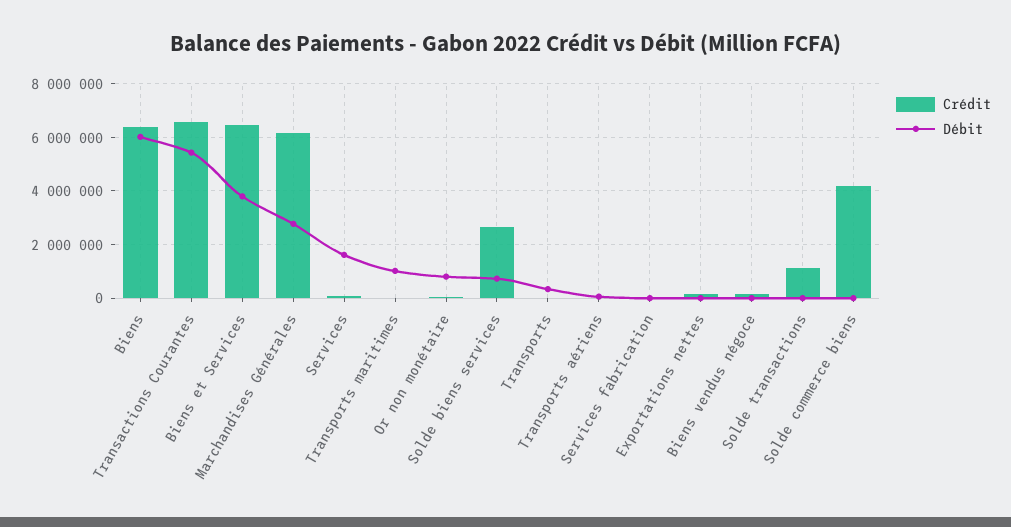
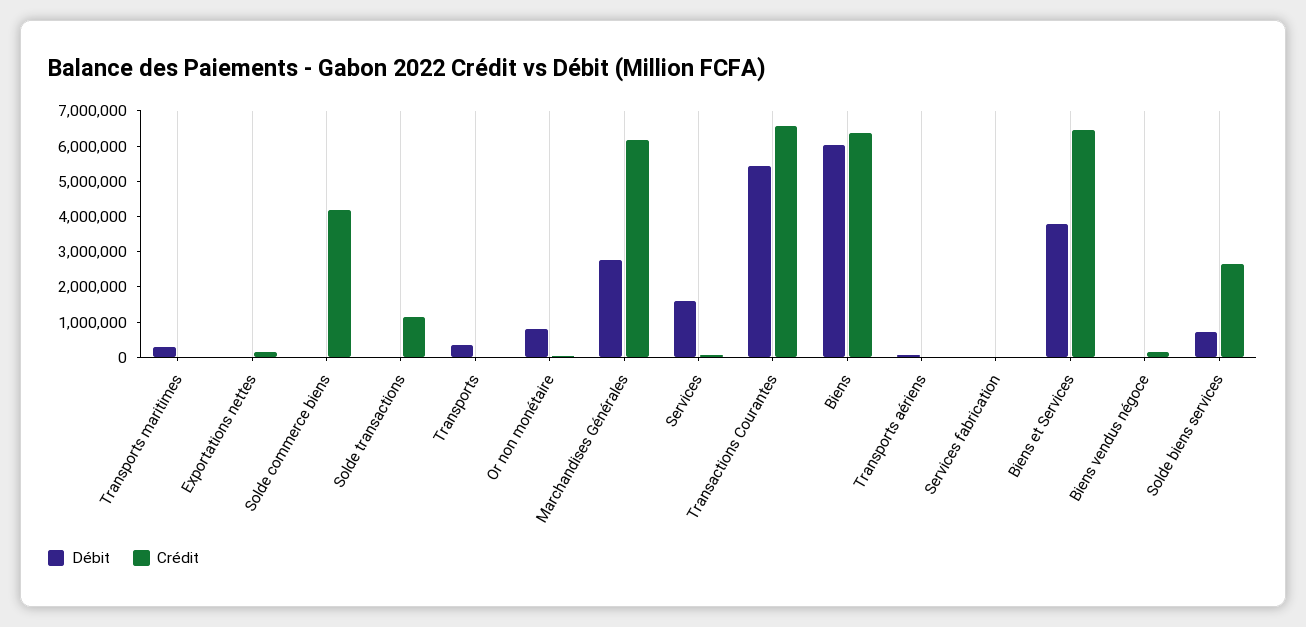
  {
    "Crédit": {
      "Biens": 6250000,
      "Transactions Courantes": 6500000,
      "Biens et Services": 6500000,
      "Marchandises Générales": 6250000,
      "Services": 0,
      "Transports maritimes": 0,
      "Or non monétaire": 0,
      "Solde biens services": 2750000,
      "Transports": 0,
      "Transports aériens": 0,
      "Services fabrication": 0,
      "Exportations nettes": 250000,
      "Biens vendus négoce": 250000,
      "Solde transactions": 1250000,
      "Solde commerce biens": 4250000
    },
    "Débit": {
      "Biens": 6000000,
      "Transactions Courantes": 5500000,
      "Biens et Services": 3750000,
      "Marchandises Générales": 2750000,
      "Services": 1500000,
-     "Transports maritimes": 1000000,
+     "Transports maritimes": 250000,
      "Or non monétaire": 750000,
      "Solde biens services": 750000,
      "Transports": 250000,
      "Transports aériens": 0,
      "Services fabrication": 0,
      "Exportations nettes": 0,
      "Biens vendus négoce": 0,
      "Solde transactions": 0,
      "Solde commerce biens": 0
    }
  }

